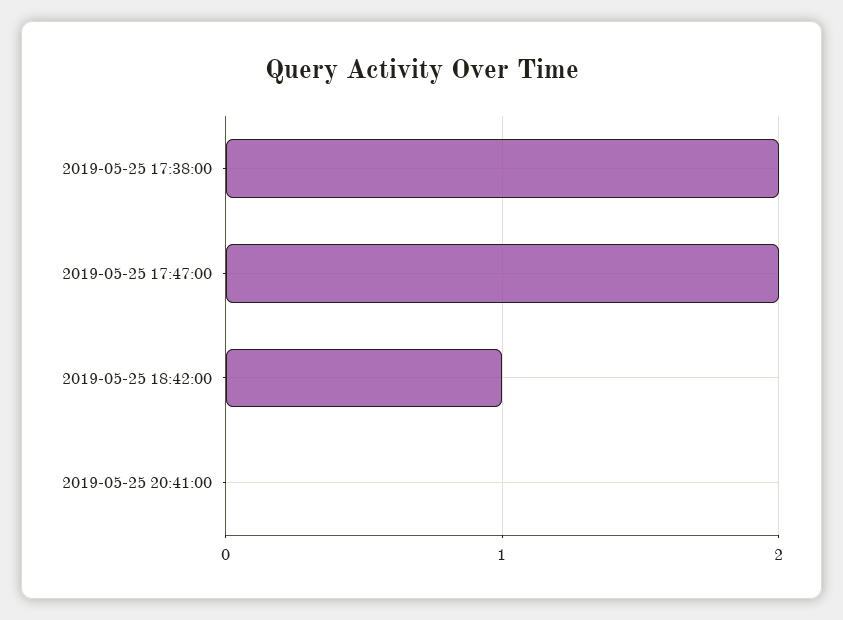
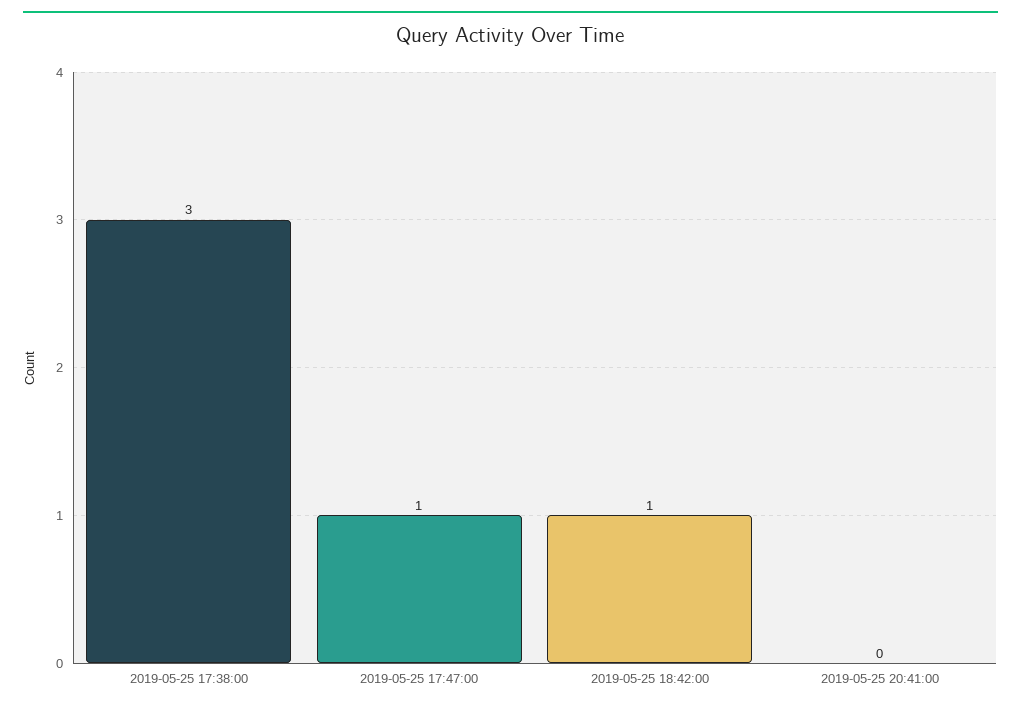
  {
-   "2019-05-25 17:38:00": 2,
+   "2019-05-25 17:38:00": 3,
-   "2019-05-25 17:47:00": 2,
+   "2019-05-25 17:47:00": 1,
    "2019-05-25 18:42:00": 1,
    "2019-05-25 20:41:00": 0
  }

